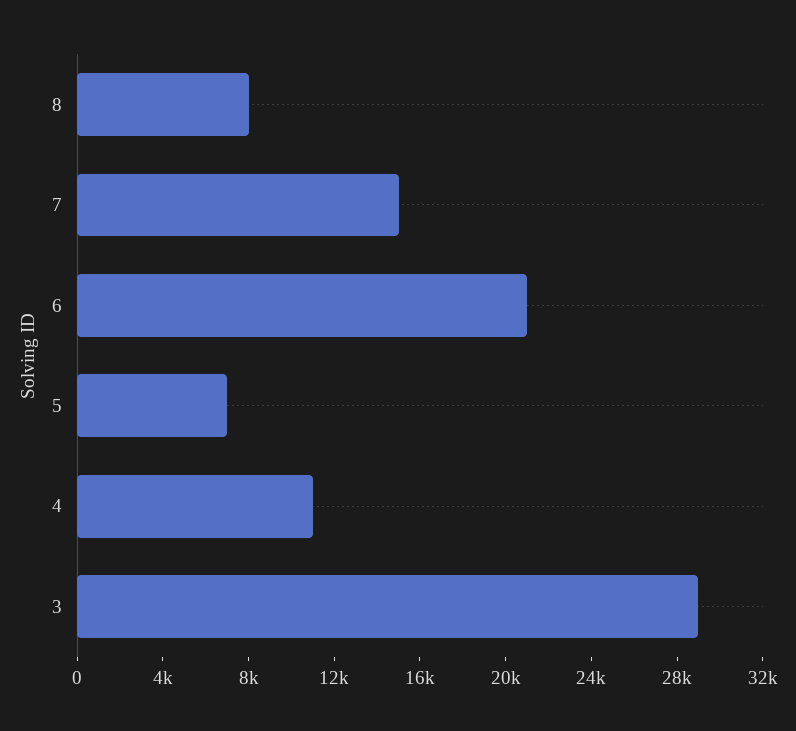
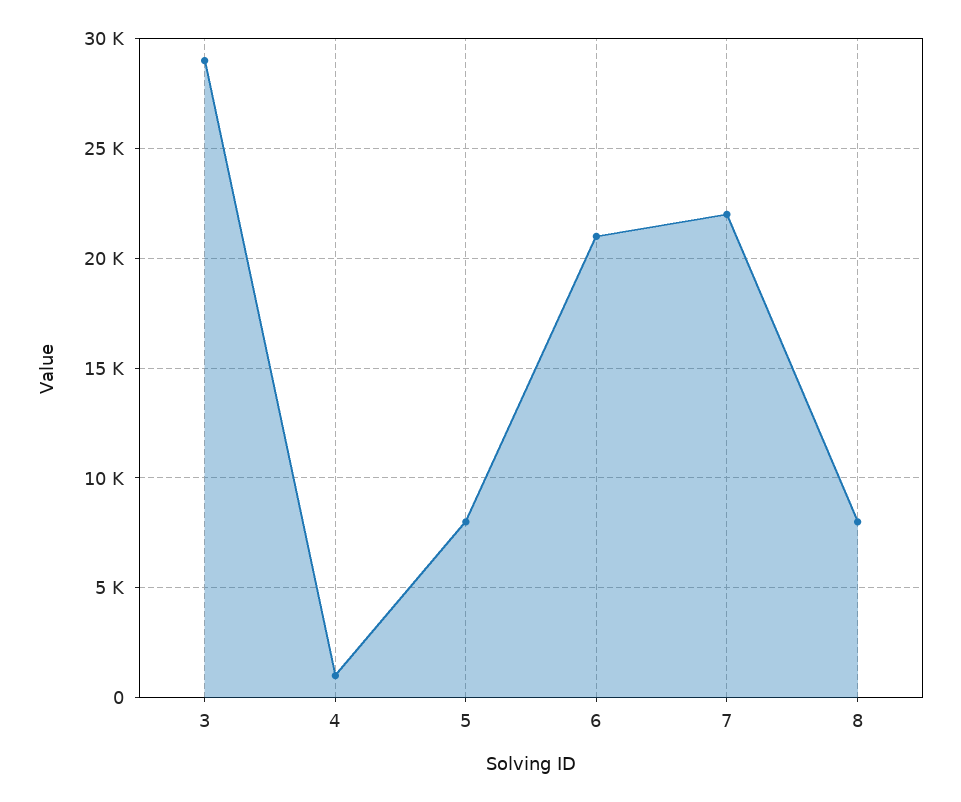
  {
    "8": 8000,
-   "7": 15000,
+   "7": 22000,
    "6": 21000,
-   "5": 7000,
+   "5": 8000,
-   "4": 11000,
+   "4": 1000,
    "3": 29000
  }

